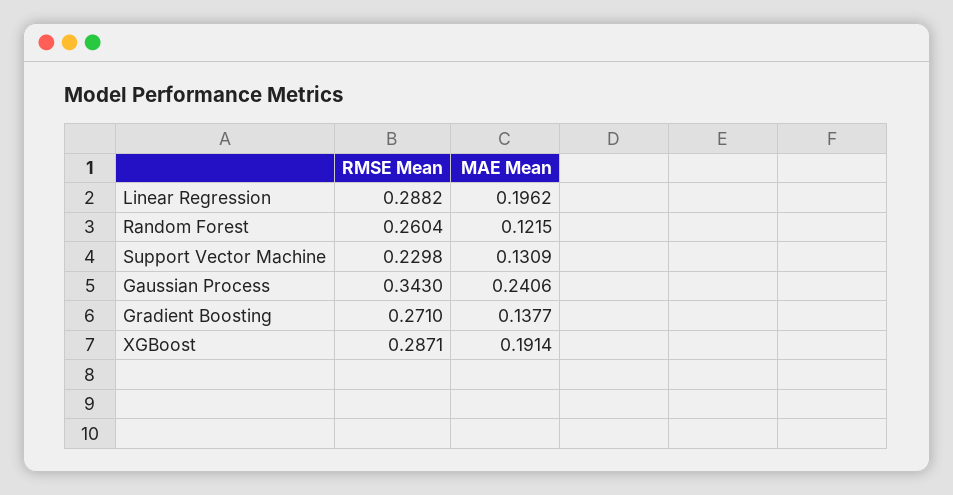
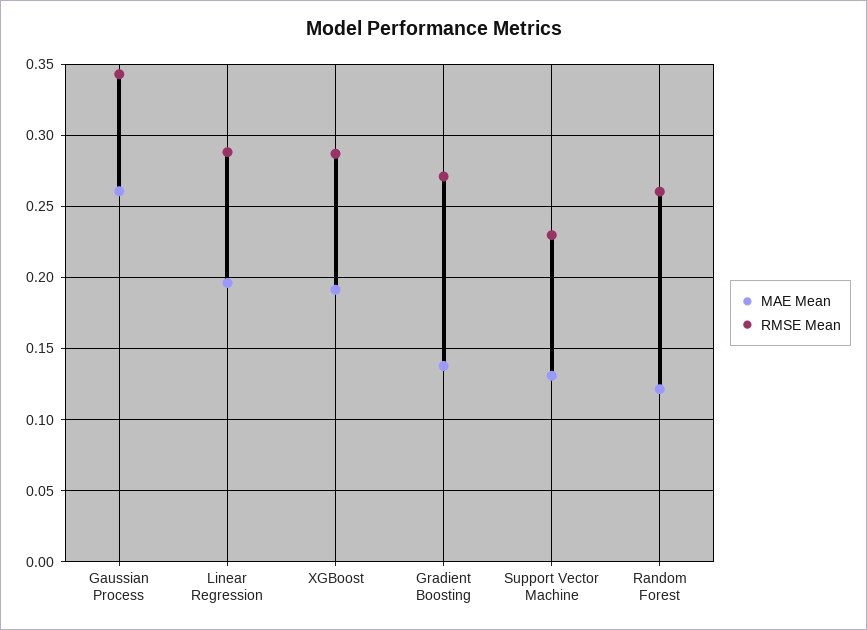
  {
    "RMSE Mean": {
      "Linear Regression": 0.2882,
      "Random Forest": 0.2604,
      "Support Vector Machine": 0.2298,
      "Gaussian Process": 0.343,
      "Gradient Boosting": 0.271,
      "XGBoost": 0.2871
    },
    "MAE Mean": {
      "Linear Regression": 0.1962,
      "Random Forest": 0.1215,
      "Support Vector Machine": 0.1309,
-     "Gaussian Process": 0.2406,
+     "Gaussian Process": 0.26,
      "Gradient Boosting": 0.1377,
      "XGBoost": 0.1914
    }
  }

